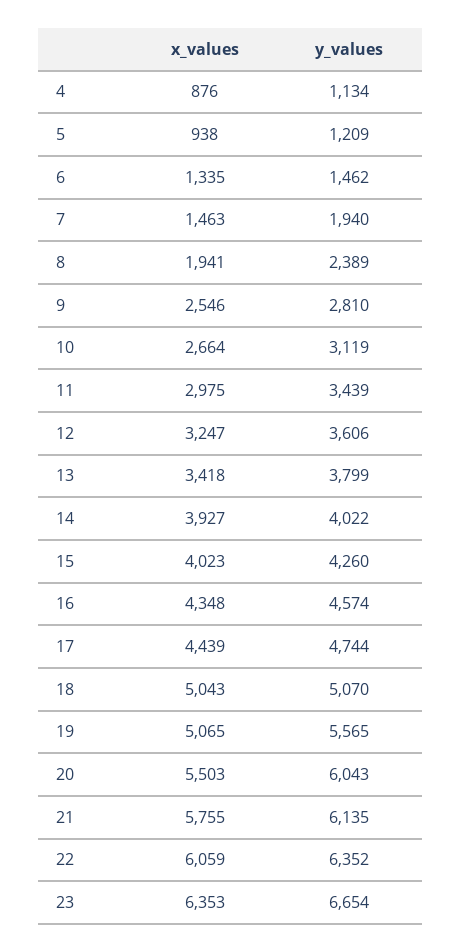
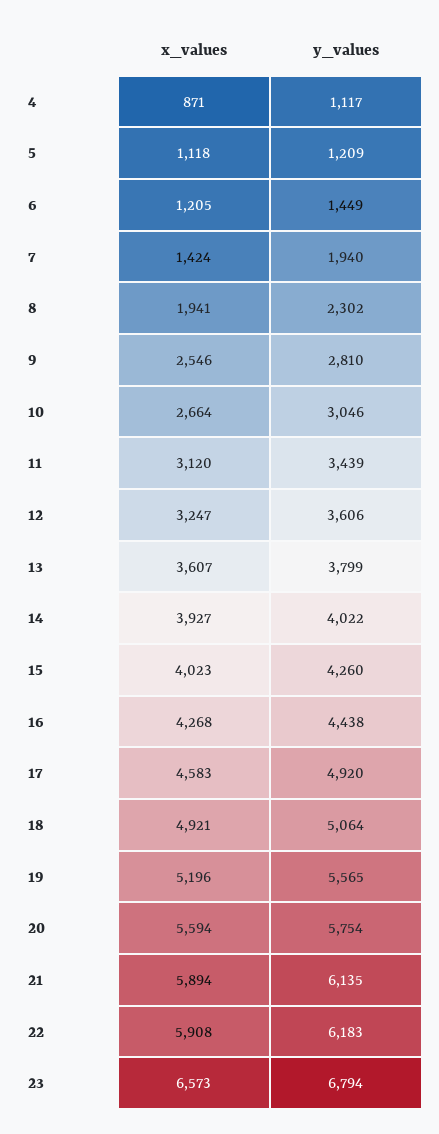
  {
    "x_values": {
-     "4": 876,
+     "4": 871,
-     "5": 938,
+     "5": 1118,
-     "6": 1335,
+     "6": 1205,
-     "7": 1463,
+     "7": 1424,
      "8": 1941,
      "9": 2546,
      "10": 2664,
-     "11": 2975,
+     "11": 3120,
      "12": 3247,
-     "13": 3418,
+     "13": 3607,
      "14": 3927,
      "15": 4023,
-     "16": 4348,
+     "16": 4268,
-     "17": 4439,
+     "17": 4583,
-     "18": 5043,
+     "18": 4921,
-     "19": 5065,
+     "19": 5196,
-     "20": 5503,
+     "20": 5594,
-     "21": 5755,
+     "21": 5894,
-     "22": 6059,
+     "22": 5908,
-     "23": 6353
+     "23": 6573
    },
    "y_values": {
-     "4": 1134,
+     "4": 1117,
      "5": 1209,
-     "6": 1462,
+     "6": 1449,
      "7": 1940,
-     "8": 2389,
+     "8": 2302,
      "9": 2810,
-     "10": 3119,
+     "10": 3046,
      "11": 3439,
      "12": 3606,
      "13": 3799,
      "14": 4022,
      "15": 4260,
-     "16": 4574,
+     "16": 4438,
-     "17": 4744,
+     "17": 4920,
-     "18": 5070,
+     "18": 5064,
      "19": 5565,
-     "20": 6043,
+     "20": 5754,
      "21": 6135,
-     "22": 6352,
+     "22": 6183,
-     "23": 6654
+     "23": 6794
    }
  }

